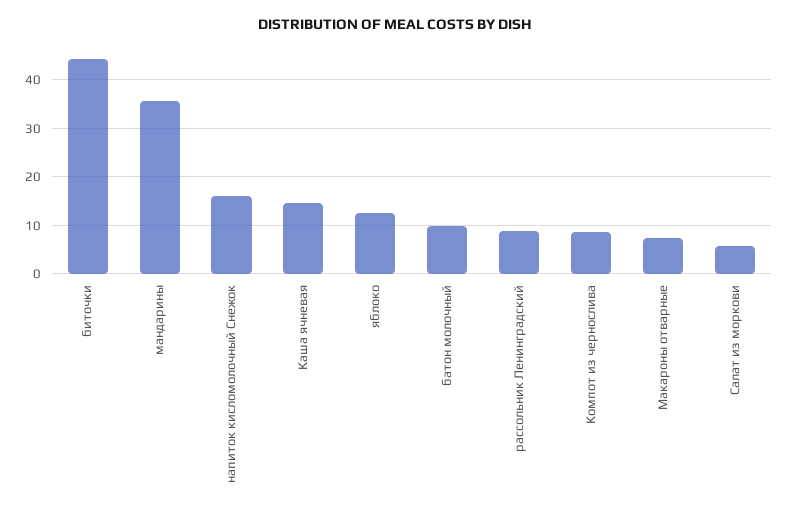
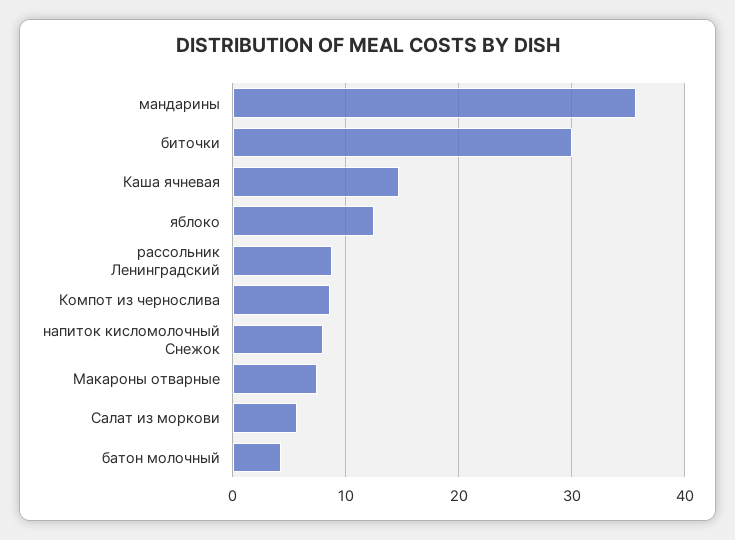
  {
-   "биточки": 44,
+   "биточки": 30,
    "мандарины": 36,
-   "напиток кисломолочный Снежок": 16,
+   "напиток кисломолочный Снежок": 8,
    "Каша ячневая": 15,
    "яблоко": 13,
-   "батон молочный": 10,
+   "батон молочный": 4,
    "рассольник Ленинградский": 9,
    "Компот из чернослива": 9,
    "Макароны отварные": 7,
    "Салат из моркови": 6
  }

